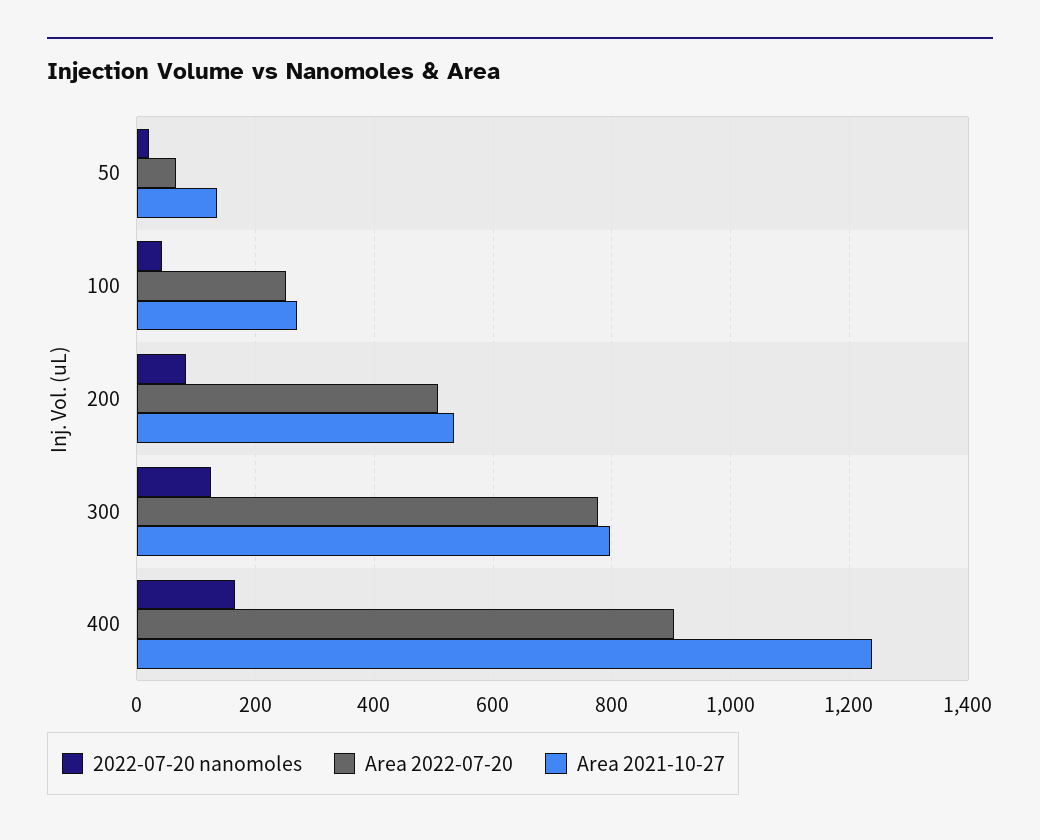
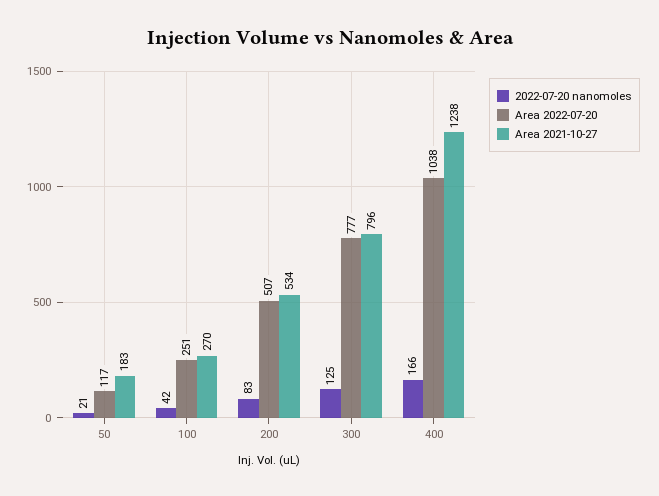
  {
    "2022-07-20 nanomoles": {
      "50": 21,
      "100": 42,
      "200": 83,
      "300": 125,
      "400": 166
    },
    "Area 2022-07-20": {
-     "50": 60,
+     "50": 117,
      "100": 251,
      "200": 507,
      "300": 777,
-     "400": 900
+     "400": 1038
    },
    "Area 2021-10-27": {
-     "50": 140,
+     "50": 183,
      "100": 270,
      "200": 534,
      "300": 796,
      "400": 1238
    }
  }

